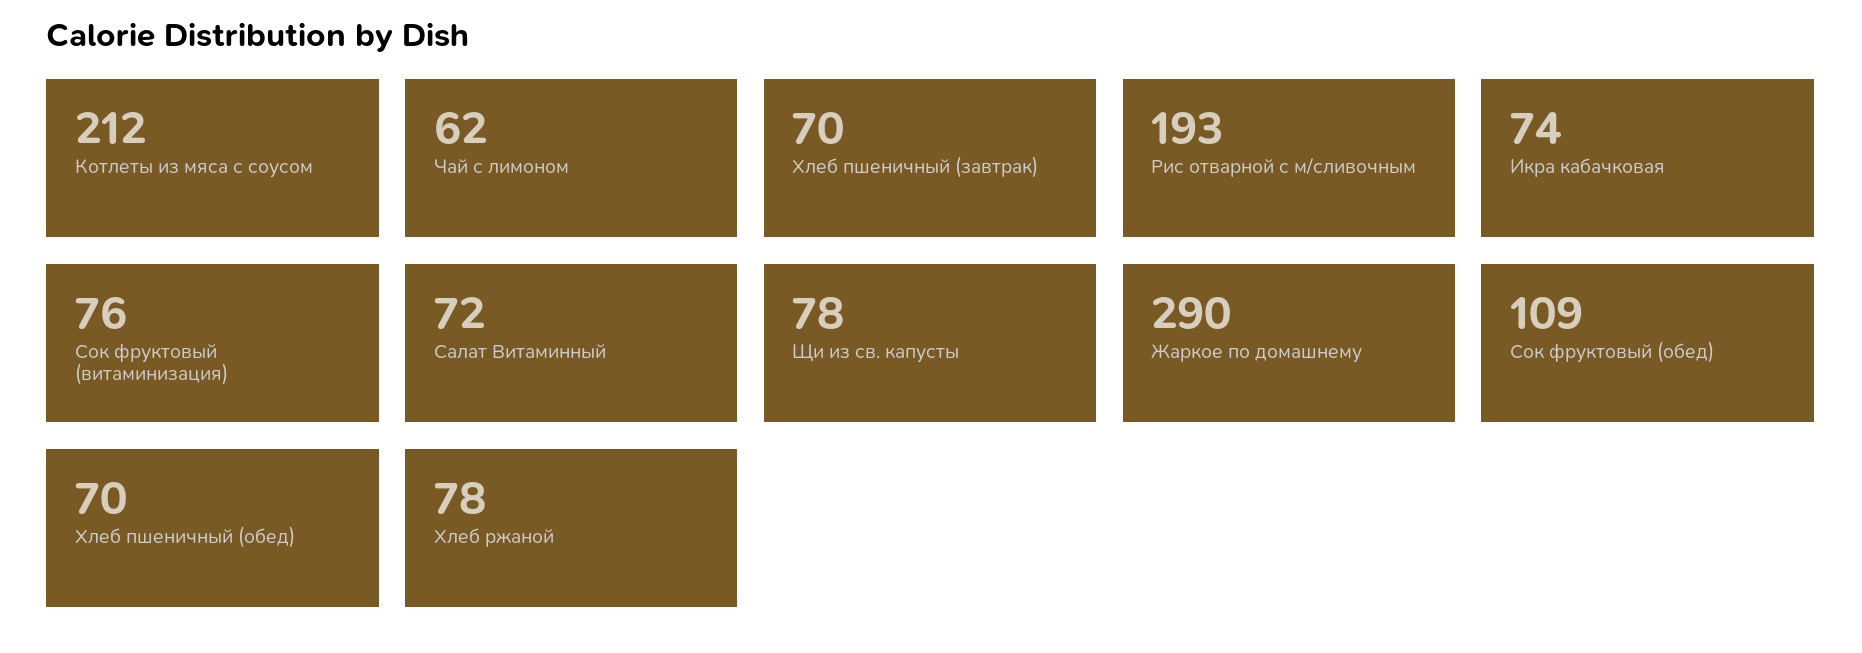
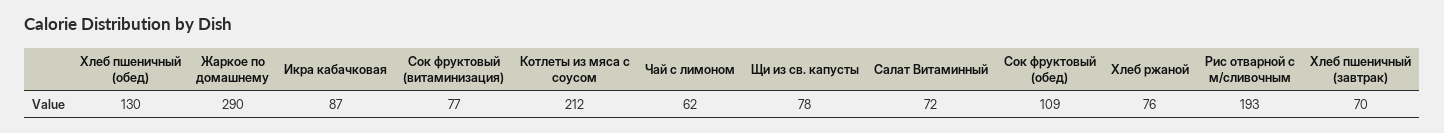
  {
    "Котлеты из мяса с соусом": 212,
    "Чай с лимоном": 62,
    "Хлеб пшеничный (завтрак)": 70,
    "Рис отварной с м/сливочным": 193,
-   "Икра кабачковая": 74,
+   "Икра кабачковая": 87,
-   "Сок фруктовый (витаминизация)": 76,
+   "Сок фруктовый (витаминизация)": 77,
    "Салат Витаминный": 72,
    "Щи из св. капусты": 78,
    "Жаркое по домашнему": 290,
    "Сок фруктовый (обед)": 109,
-   "Хлеб пшеничный (обед)": 70,
+   "Хлеб пшеничный (обед)": 130,
-   "Хлеб ржаной": 78
+   "Хлеб ржаной": 76
  }

